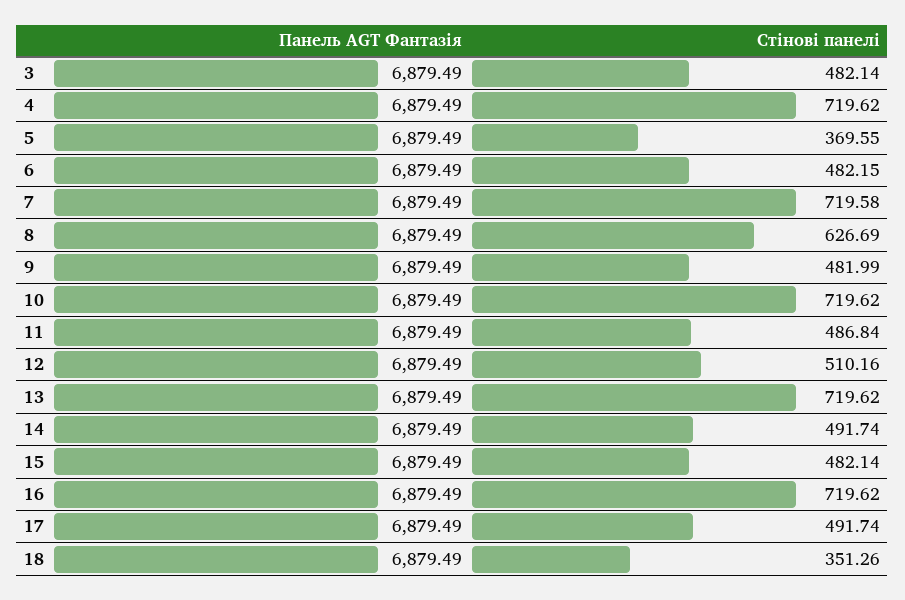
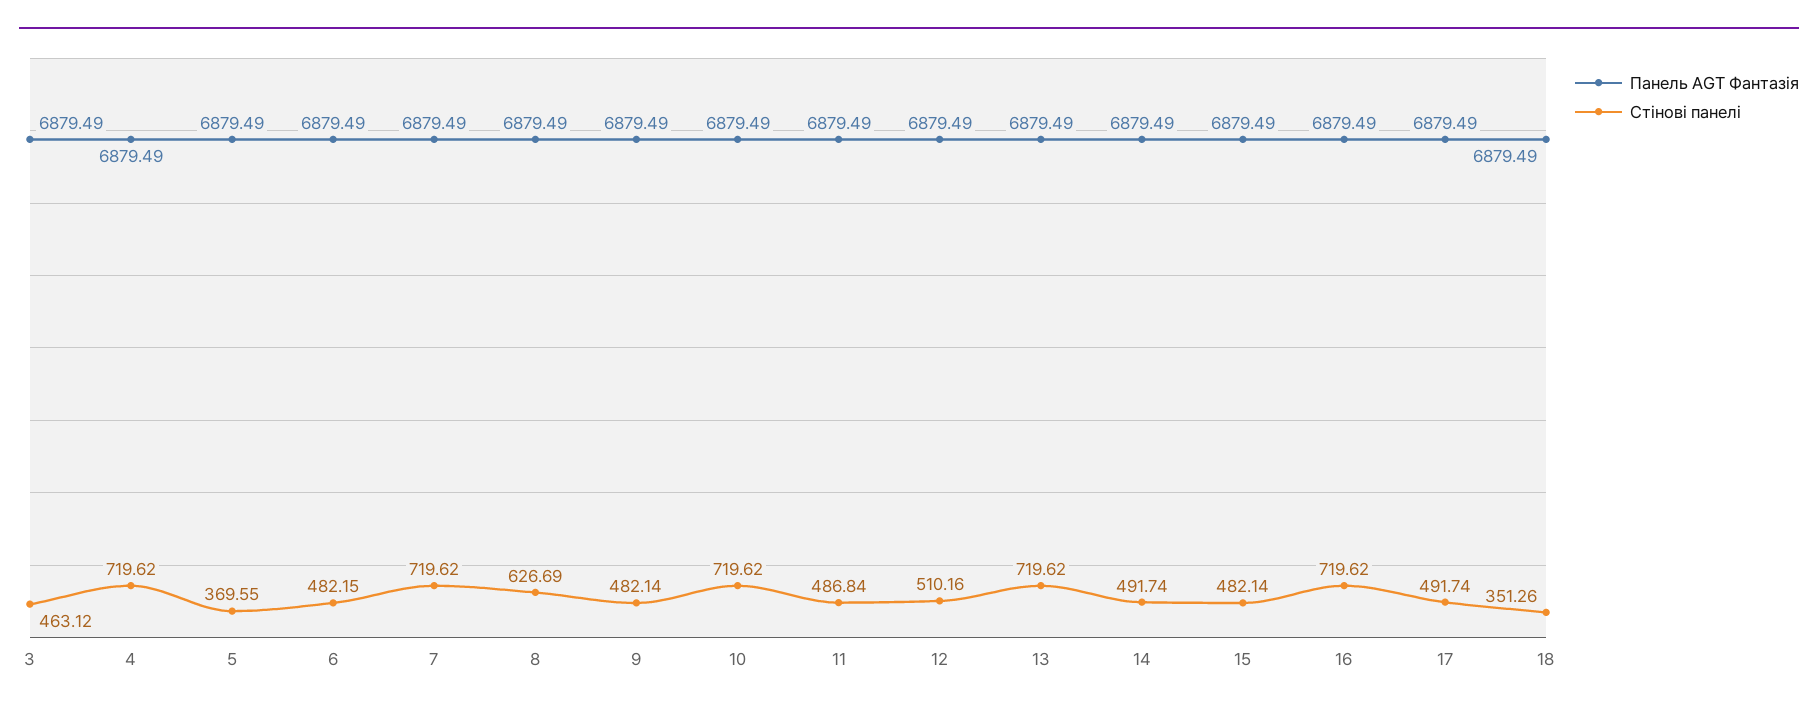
  {
    "Панель AGT Фантазія": {
      "3": 6879.49,
      "4": 6879.49,
      "5": 6879.49,
      "6": 6879.49,
      "7": 6879.49,
      "8": 6879.49,
      "9": 6879.49,
      "10": 6879.49,
      "11": 6879.49,
      "12": 6879.49,
      "13": 6879.49,
      "14": 6879.49,
      "15": 6879.49,
      "16": 6879.49,
      "17": 6879.49,
      "18": 6879.49
    },
    "Стінові панелі": {
-     "3": 482.14,
+     "3": 463.12,
      "4": 719.62,
      "5": 369.55,
      "6": 482.15,
-     "7": 719.58,
+     "7": 719.62,
      "8": 626.69,
-     "9": 481.99,
+     "9": 482.14,
      "10": 719.62,
      "11": 486.84,
      "12": 510.16,
      "13": 719.62,
      "14": 491.74,
      "15": 482.14,
      "16": 719.62,
      "17": 491.74,
      "18": 351.26
    }
  }

